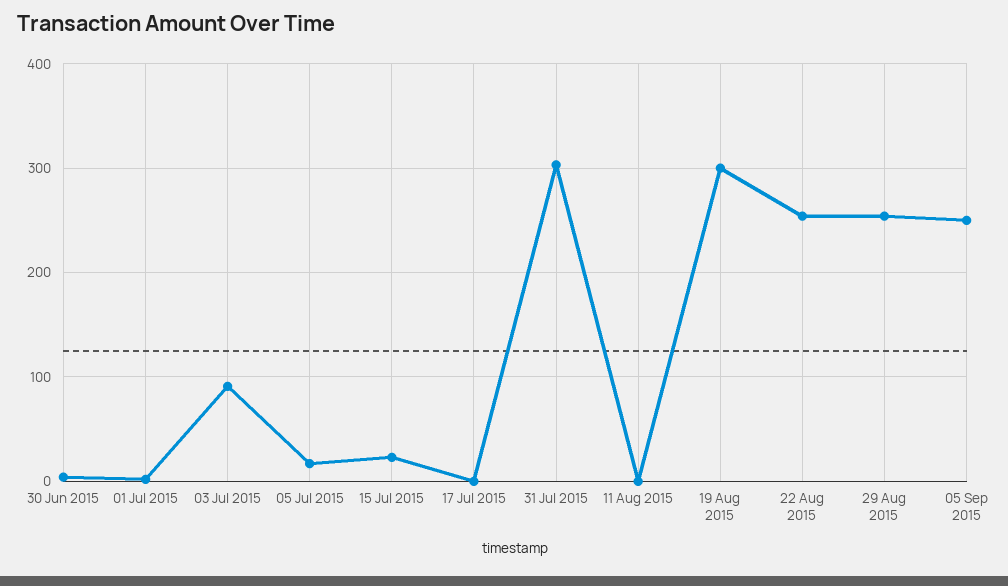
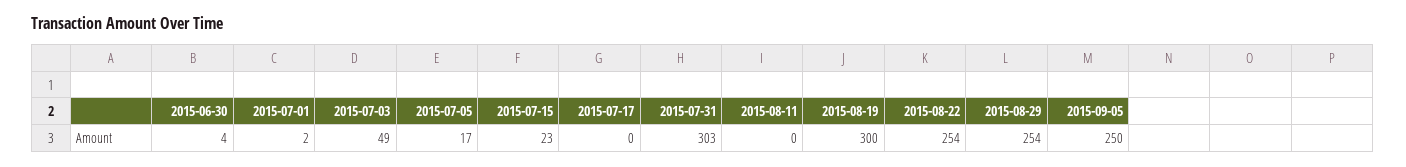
  {
    "30 Jun 2015": 4,
    "01 Jul 2015": 2,
-   "03 Jul 2015": 90,
+   "03 Jul 2015": 49,
    "05 Jul 2015": 17,
    "15 Jul 2015": 23,
    "17 Jul 2015": 0,
    "31 Jul 2015": 303,
    "11 Aug 2015": 0,
    "19 Aug 2015": 300,
    "22 Aug 2015": 254,
    "29 Aug 2015": 254,
    "05 Sep 2015": 250
  }

